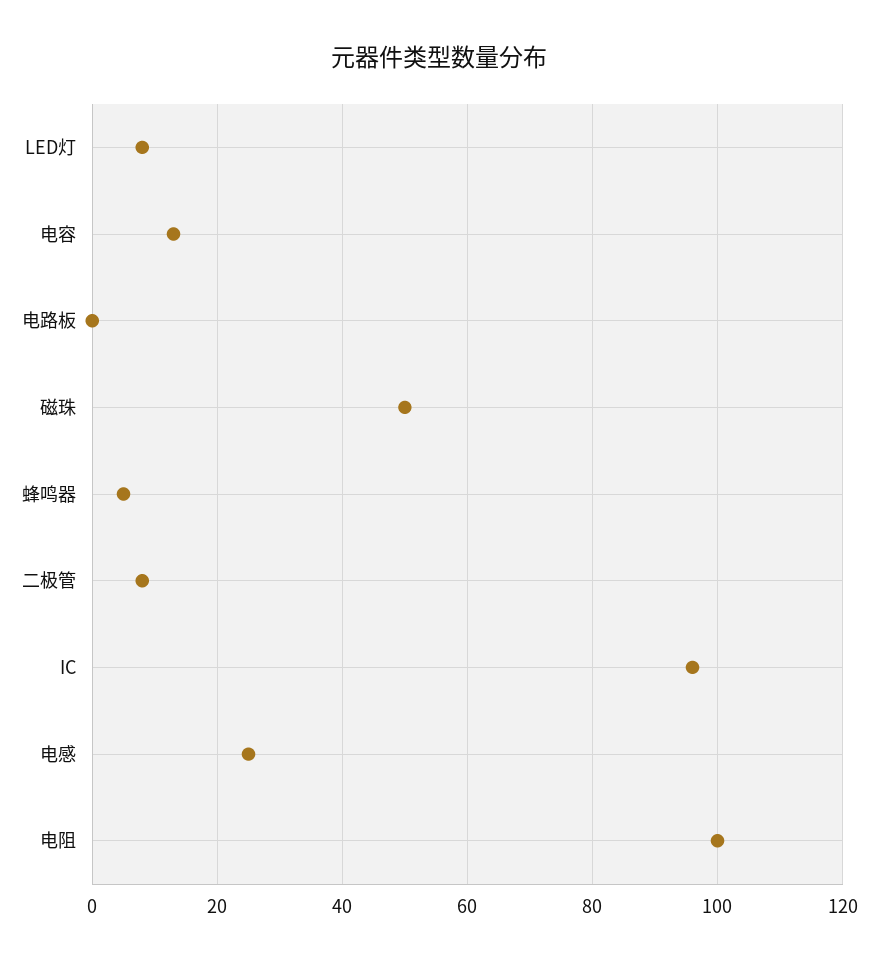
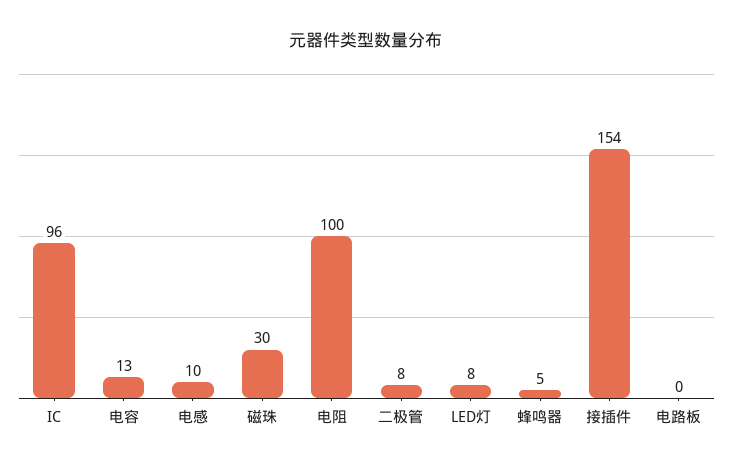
  {
    "LED灯": 8,
    "电容": 13,
    "电路板": 0,
-   "磁珠": 50,
+   "磁珠": 30,
    "蜂鸣器": 5,
    "二极管": 8,
    "IC": 96,
-   "电感": 25,
+   "电感": 10,
-   "电阻": 100
+   "电阻": 100,
+   "接插件": 154
  }

